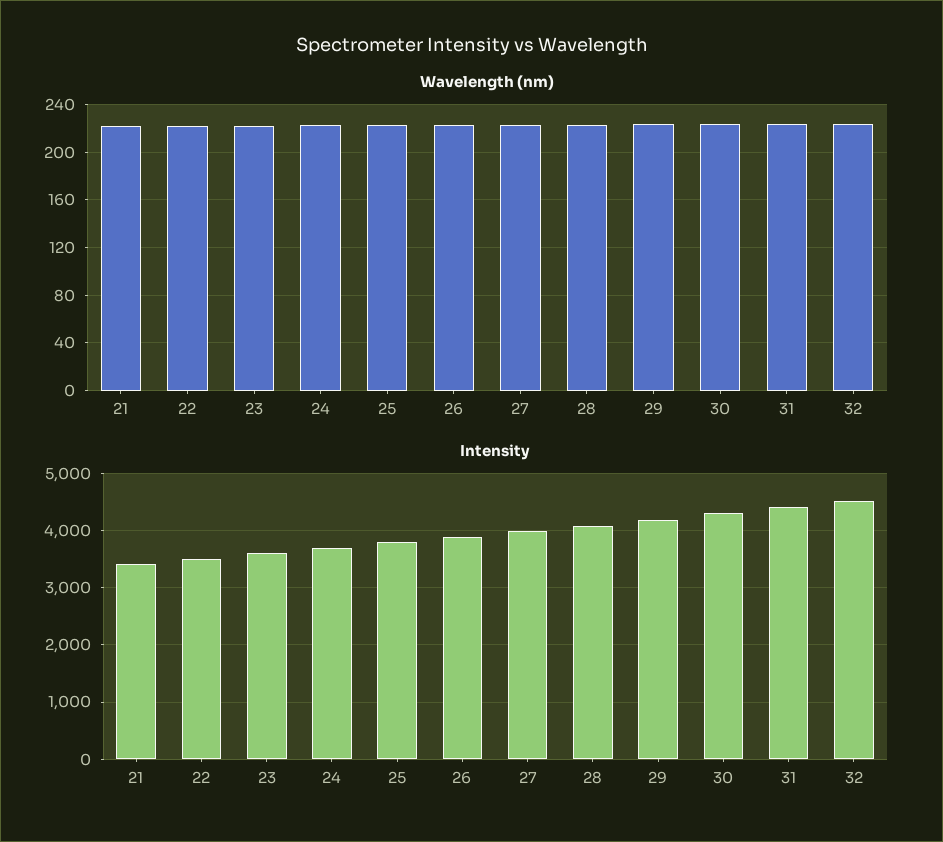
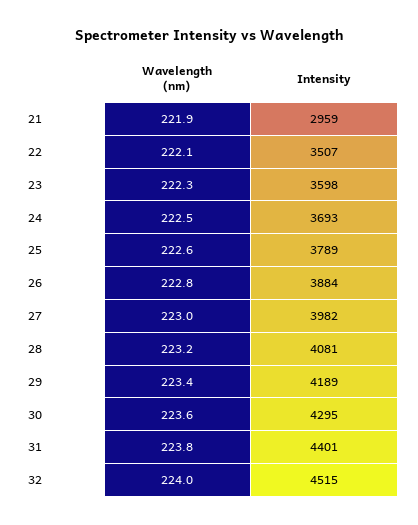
  {
    "Wavelength (nm)": {
      "21": 221.9,
      "22": 222.1,
      "23": 222.3,
      "24": 222.5,
      "25": 222.6,
      "26": 222.8,
      "27": 223,
      "28": 223.2,
      "29": 223.4,
      "30": 223.6,
      "31": 223.8,
      "32": 224
    },
    "Intensity": {
-     "21": 3400,
+     "21": 2959,
      "22": 3507,
      "23": 3598,
      "24": 3693,
      "25": 3789,
      "26": 3884,
      "27": 3982,
      "28": 4081,
      "29": 4189,
      "30": 4295,
      "31": 4401,
      "32": 4515
    }
  }

